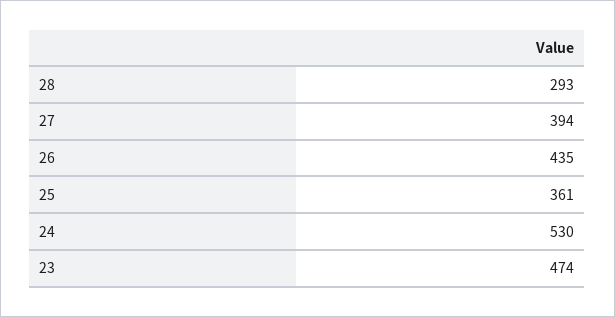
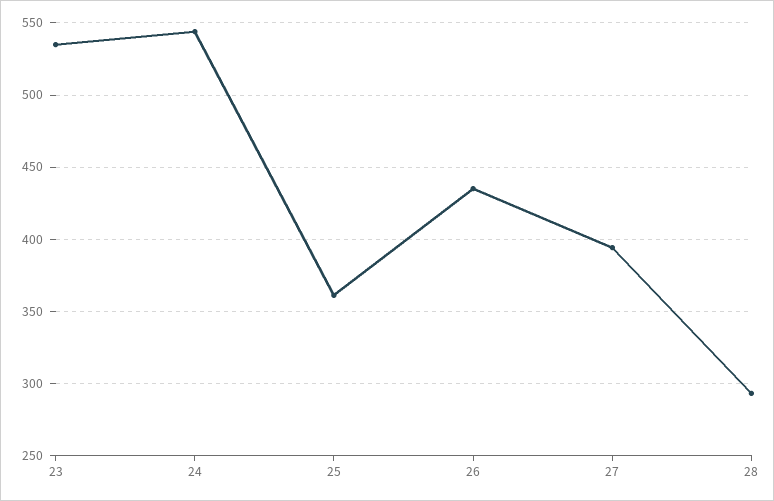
  {
    "28": 293,
    "27": 394,
    "26": 435,
    "25": 361,
-   "24": 530,
+   "24": 545,
-   "23": 474
+   "23": 535
  }

